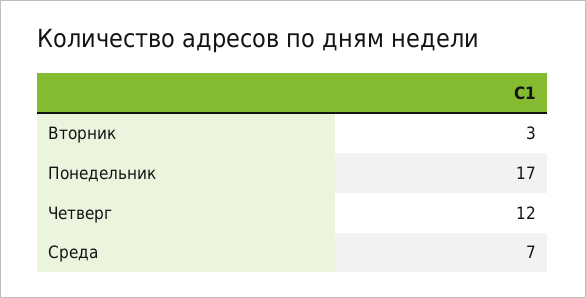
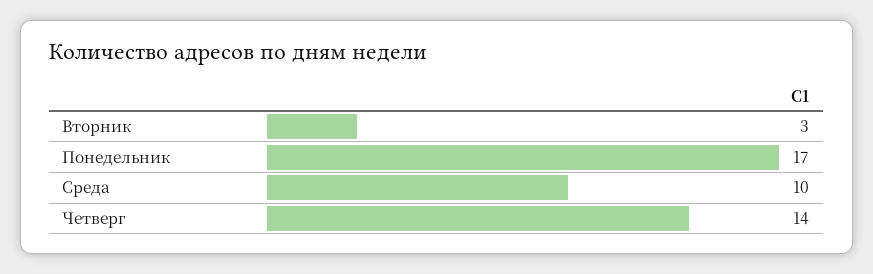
  {
    "Вторник": 3,
    "Понедельник": 17,
-   "Четверг": 12,
+   "Четверг": 14,
-   "Среда": 7
+   "Среда": 10
  }

